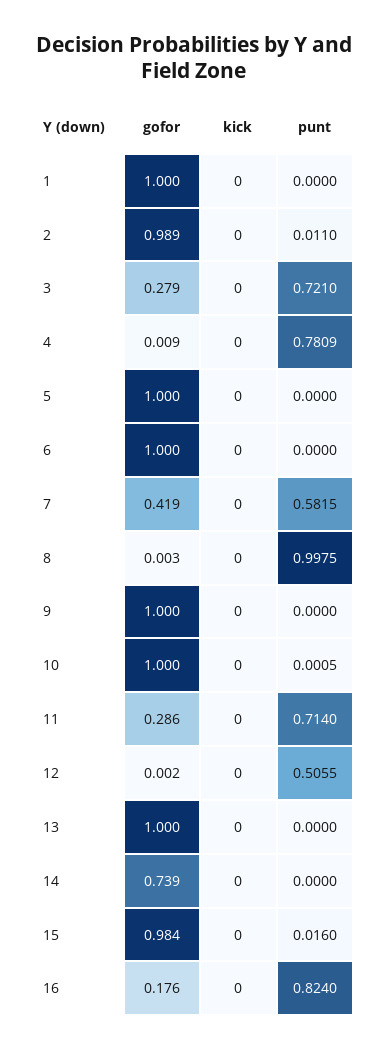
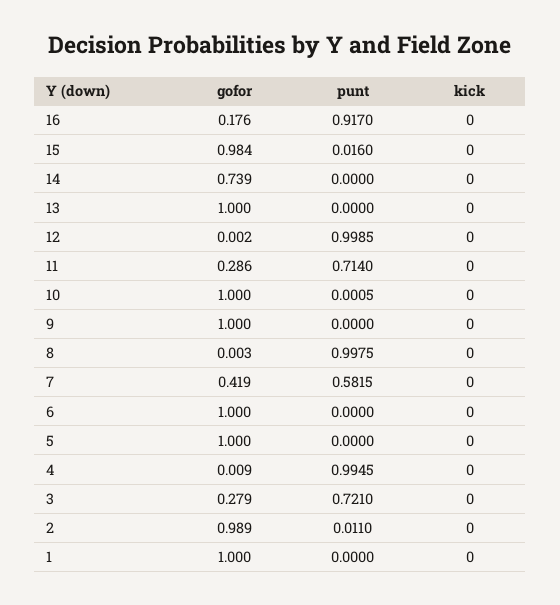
  {
    "gofor": {
      "1": 1,
      "2": 0.989,
      "3": 0.279,
      "4": 0.009,
      "5": 1,
      "6": 1,
      "7": 0.419,
      "8": 0.003,
      "9": 1,
      "10": 1,
      "11": 0.286,
      "12": 0.002,
      "13": 1,
      "14": 0.739,
      "15": 0.984,
      "16": 0.176
    },
    "kick": {
      "1": 0,
      "2": 0,
      "3": 0,
      "4": 0,
      "5": 0,
      "6": 0,
      "7": 0,
      "8": 0,
      "9": 0,
      "10": 0,
      "11": 0,
      "12": 0,
      "13": 0,
      "14": 0,
      "15": 0,
      "16": 0
    },
    "punt": {
      "1": 0,
      "2": 0.011,
      "3": 0.721,
-     "4": 0.7809,
+     "4": 0.9945,
      "5": 0,
      "6": 0,
      "7": 0.5815,
      "8": 0.9975,
      "9": 0,
      "10": 0.0005,
      "11": 0.714,
-     "12": 0.5055,
+     "12": 0.9985,
      "13": 0,
      "14": 0,
      "15": 0.016,
-     "16": 0.824
+     "16": 0.917
    }
  }

